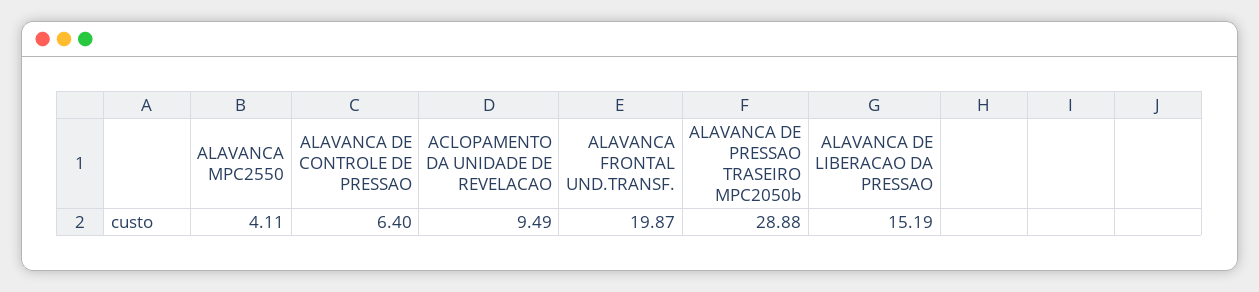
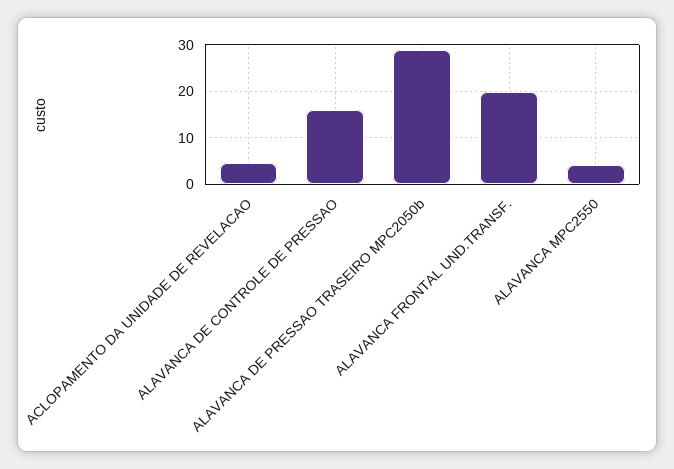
  {
    "ALAVANCA MPC2550": 4.11,
-   "ALAVANCA DE CONTROLE DE PRESSAO": 6.4,
+   "ALAVANCA DE CONTROLE DE PRESSAO": 16,
-   "ACLOPAMENTO DA UNIDADE DE REVELACAO": 9.49,
+   "ACLOPAMENTO DA UNIDADE DE REVELACAO": 4,
    "ALAVANCA FRONTAL UND.TRANSF.": 19.87,
-   "ALAVANCA DE PRESSAO TRASEIRO MPC2050b": 28.88,
+   "ALAVANCA DE PRESSAO TRASEIRO MPC2050b": 28.88
-   "ALAVANCA DE LIBERACAO DA PRESSAO": 15.19
  }

